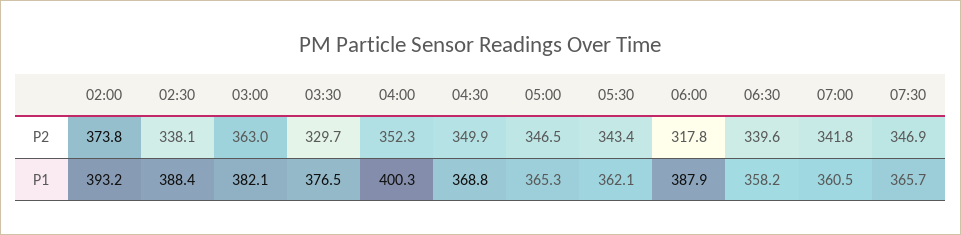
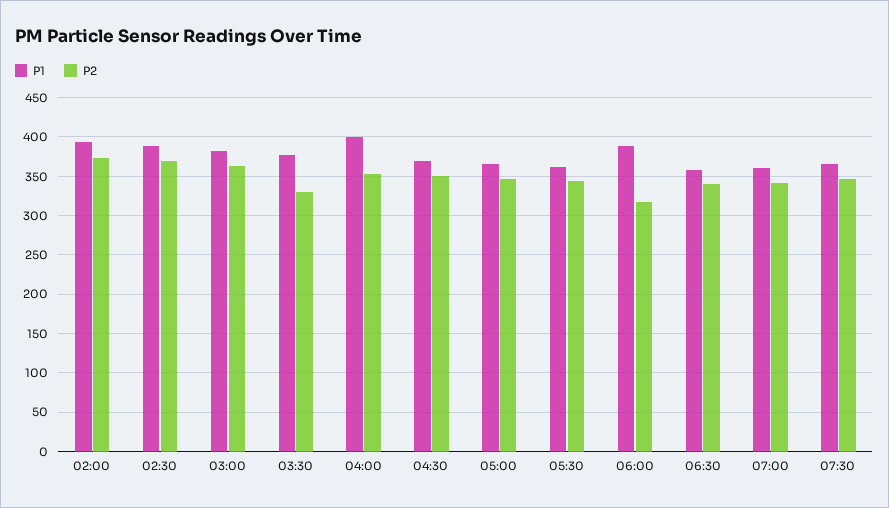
  {
    "P2": {
      "02:00": 373.8,
-     "02:30": 338.1,
+     "02:30": 370,
      "03:00": 363,
      "03:30": 329.7,
      "04:00": 352.3,
      "04:30": 349.9,
      "05:00": 346.5,
      "05:30": 343.4,
      "06:00": 317.8,
      "06:30": 339.6,
      "07:00": 341.8,
      "07:30": 346.9
    },
    "P1": {
      "02:00": 393.2,
      "02:30": 388.4,
      "03:00": 382.1,
      "03:30": 376.5,
      "04:00": 400.3,
      "04:30": 368.8,
      "05:00": 365.3,
      "05:30": 362.1,
      "06:00": 387.9,
      "06:30": 358.2,
      "07:00": 360.5,
      "07:30": 365.7
    }
  }

